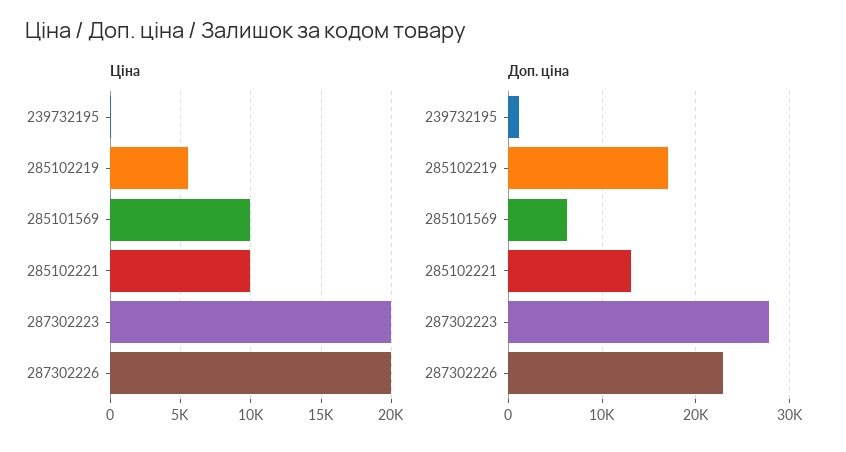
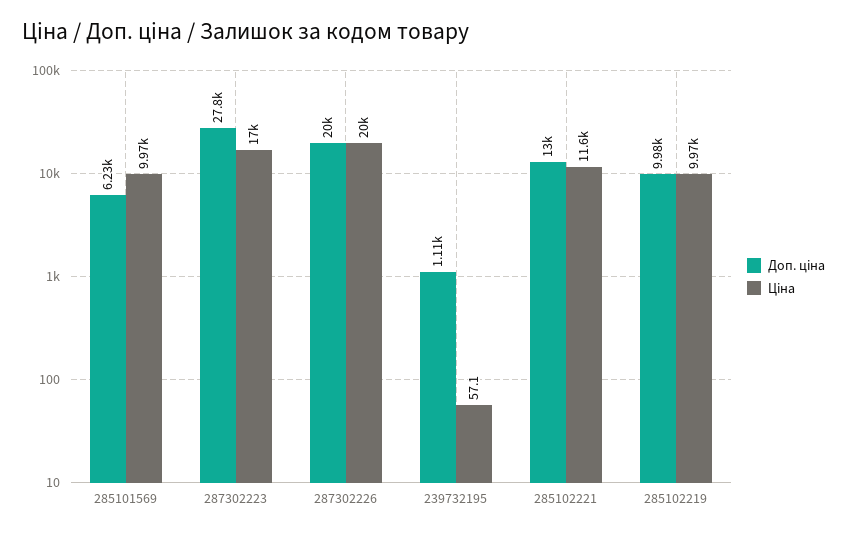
  {
    "Ціна": {
      "239732195": 57.1,
-     "285102219": 5500,
+     "285102219": 9970,
      "285101569": 9970,
-     "285102221": 10000,
+     "285102221": 11600,
-     "287302223": 20000,
+     "287302223": 17000,
      "287302226": 20000
    },
    "Доп. ціна": {
      "239732195": 1110,
-     "285102219": 17000,
+     "285102219": 9980,
      "285101569": 6230,
      "285102221": 13000,
      "287302223": 27800,
-     "287302226": 23000
+     "287302226": 20000
    }
  }

